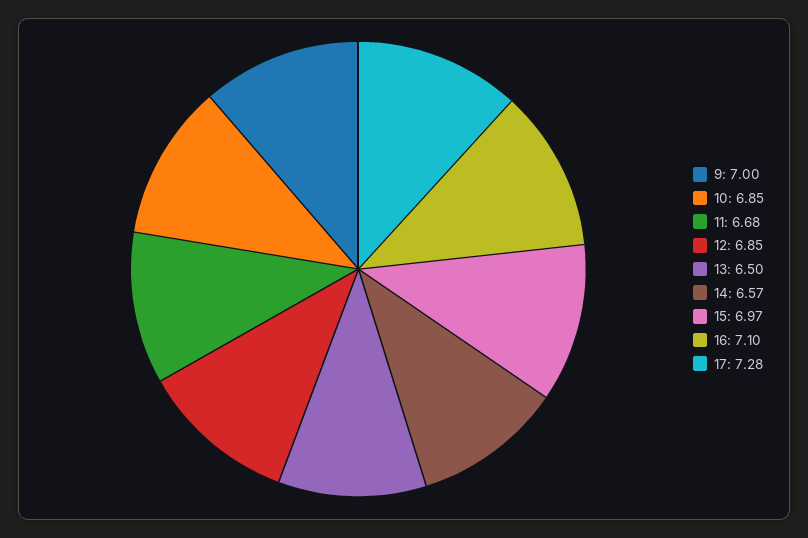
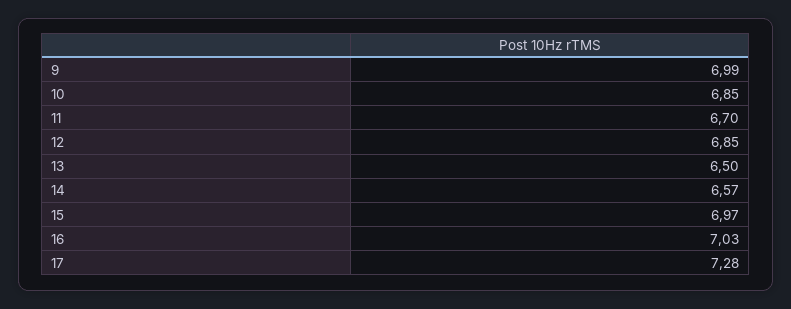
  {
-   "9": 7,
+   "9": 6.99,
    "10": 6.85,
-   "11": 6.68,
+   "11": 6.7,
    "12": 6.85,
    "13": 6.5,
    "14": 6.57,
    "15": 6.97,
-   "16": 7.1,
+   "16": 7.03,
    "17": 7.28
  }

